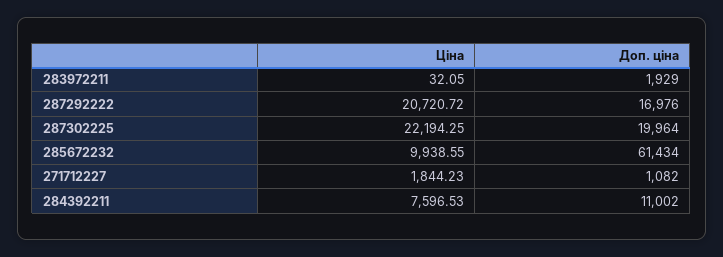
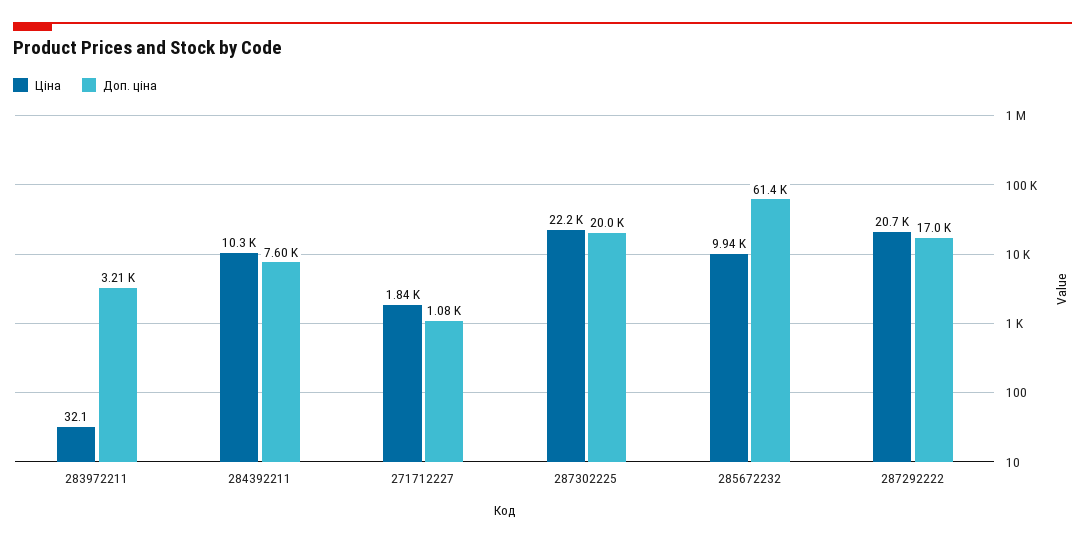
  {
    "Ціна": {
      "283972211": 32.05,
      "287292222": 20720.72,
      "287302225": 22194.25,
      "285672232": 9938.55,
      "271712227": 1844.23,
-     "284392211": 7596.53
+     "284392211": 10300
    },
    "Доп. ціна": {
-     "283972211": 1929,
+     "283972211": 3210,
      "287292222": 16976,
      "287302225": 19964,
      "285672232": 61434,
      "271712227": 1082,
-     "284392211": 11002
+     "284392211": 7600
    }
  }

